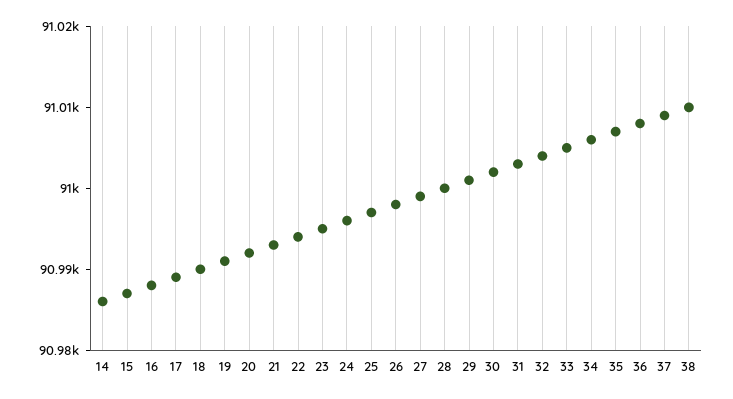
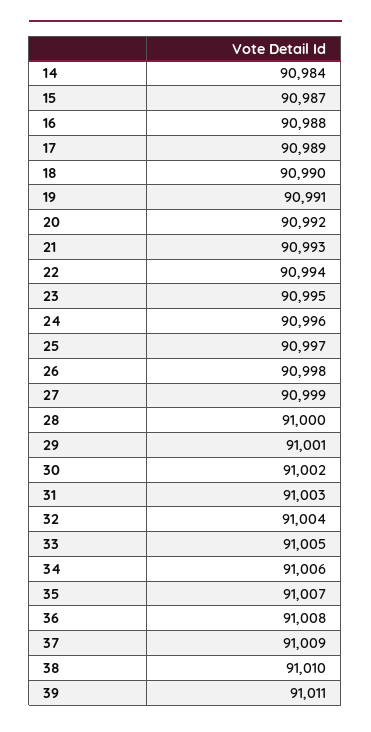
  {
-   "14": 90986,
+   "14": 90984,
    "15": 90987,
    "16": 90988,
    "17": 90989,
    "18": 90990,
    "19": 90991,
    "20": 90992,
    "21": 90993,
    "22": 90994,
    "23": 90995,
    "24": 90996,
    "25": 90997,
    "26": 90998,
    "27": 90999,
    "28": 91000,
    "29": 91001,
    "30": 91002,
    "31": 91003,
    "32": 91004,
    "33": 91005,
    "34": 91006,
    "35": 91007,
    "36": 91008,
    "37": 91009,
-   "38": 91010
+   "38": 91010,
+   "39": 91011
  }

